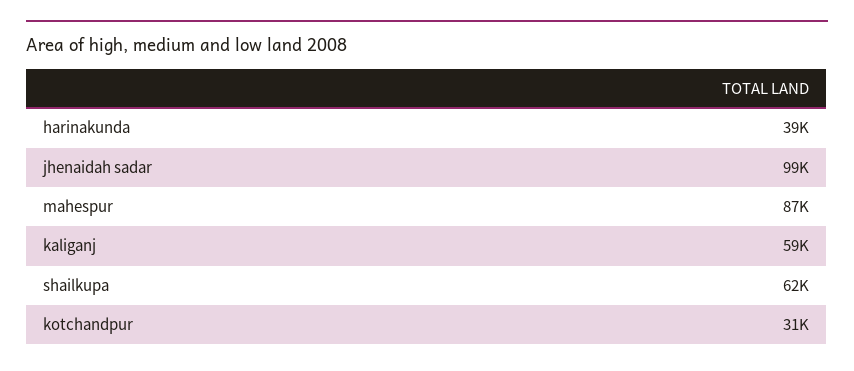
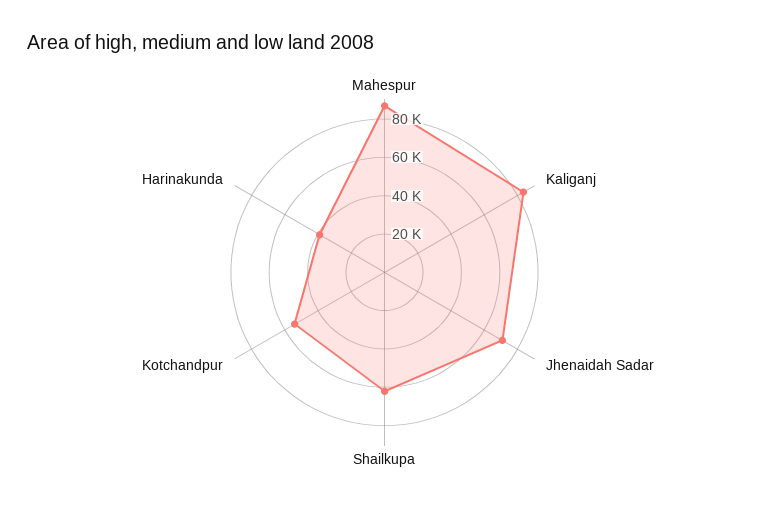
  {
    "harinakunda": 39000,
-   "jhenaidah sadar": 99000,
+   "jhenaidah sadar": 70000,
    "mahespur": 87000,
-   "kaliganj": 59000,
+   "kaliganj": 85000,
    "shailkupa": 62000,
-   "kotchandpur": 31000
+   "kotchandpur": 55000
  }

